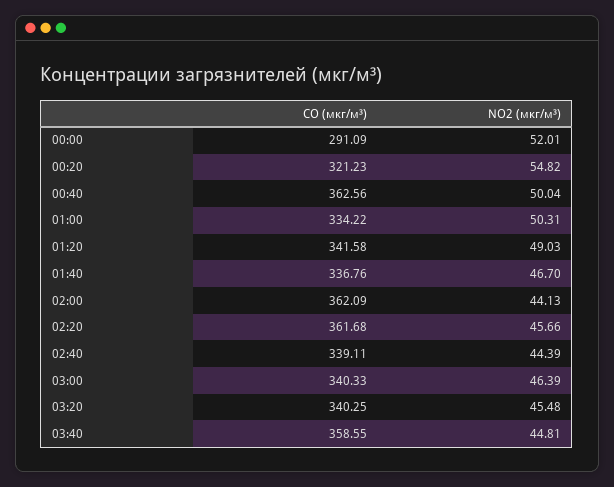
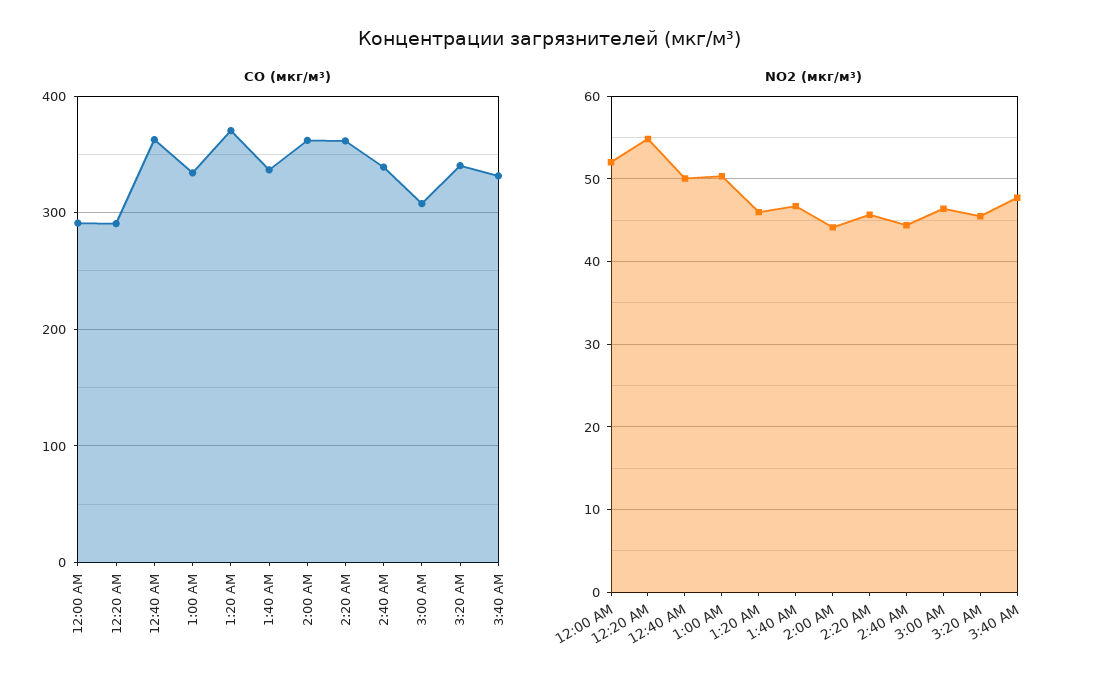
  {
    "CO (мкг/м³)": {
      "00:00": 291.09,
-     "00:20": 321.23,
+     "00:20": 290,
      "00:40": 362.56,
      "01:00": 334.22,
-     "01:20": 341.58,
+     "01:20": 370,
      "01:40": 336.76,
      "02:00": 362.09,
      "02:20": 361.68,
      "02:40": 339.11,
-     "03:00": 340.33,
+     "03:00": 310,
      "03:20": 340.25,
-     "03:40": 358.55
+     "03:40": 330
    },
    "NO2 (мкг/м³)": {
      "00:00": 52.01,
      "00:20": 54.82,
      "00:40": 50.04,
      "01:00": 50.31,
-     "01:20": 49.03,
+     "01:20": 46,
      "01:40": 46.7,
      "02:00": 44.13,
      "02:20": 45.66,
      "02:40": 44.39,
      "03:00": 46.39,
      "03:20": 45.48,
-     "03:40": 44.81
+     "03:40": 48
    }
  }

